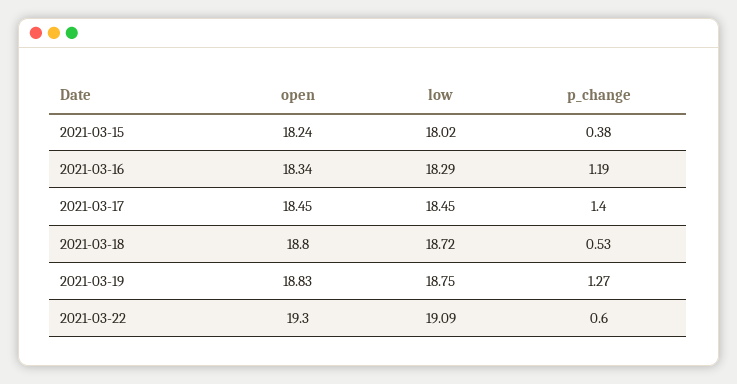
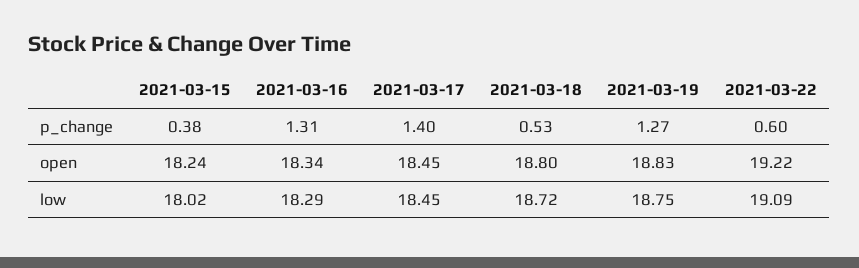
  {
    "open": {
      "2021-03-15": 18.24,
      "2021-03-16": 18.34,
      "2021-03-17": 18.45,
      "2021-03-18": 18.8,
      "2021-03-19": 18.83,
-     "2021-03-22": 19.3
+     "2021-03-22": 19.22
    },
    "low": {
      "2021-03-15": 18.02,
      "2021-03-16": 18.29,
      "2021-03-17": 18.45,
      "2021-03-18": 18.72,
      "2021-03-19": 18.75,
      "2021-03-22": 19.09
    },
    "p_change": {
      "2021-03-15": 0.38,
-     "2021-03-16": 1.19,
+     "2021-03-16": 1.31,
      "2021-03-17": 1.4,
      "2021-03-18": 0.53,
      "2021-03-19": 1.27,
      "2021-03-22": 0.6
    }
  }

